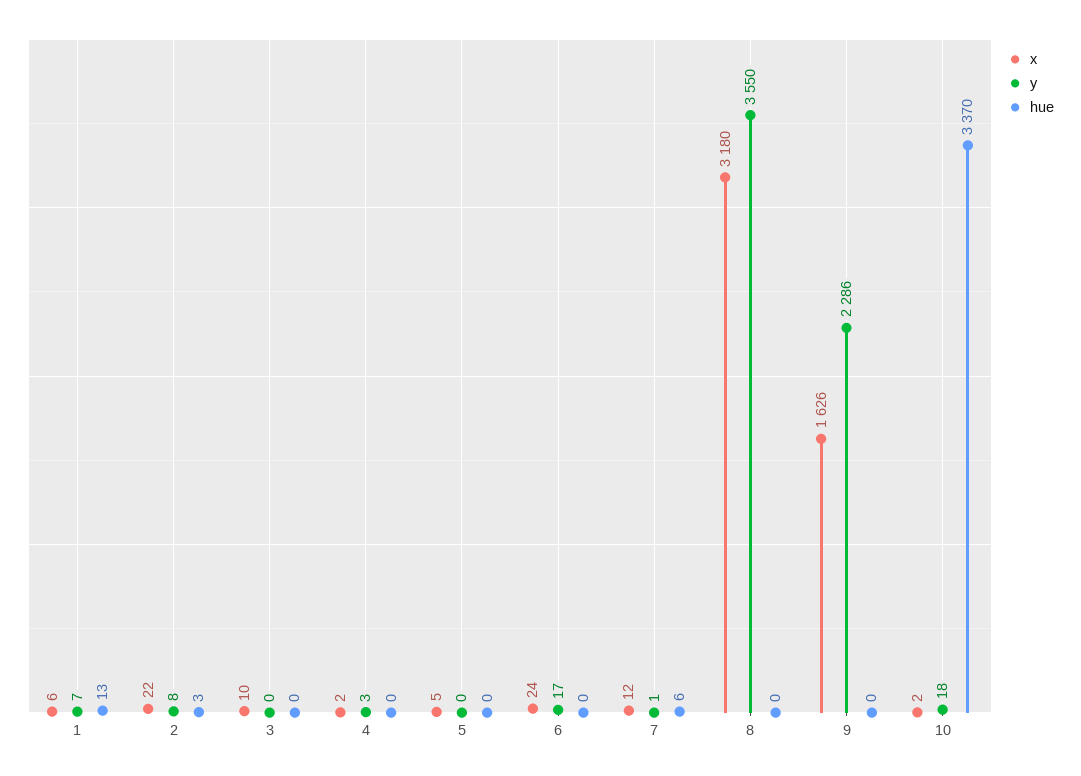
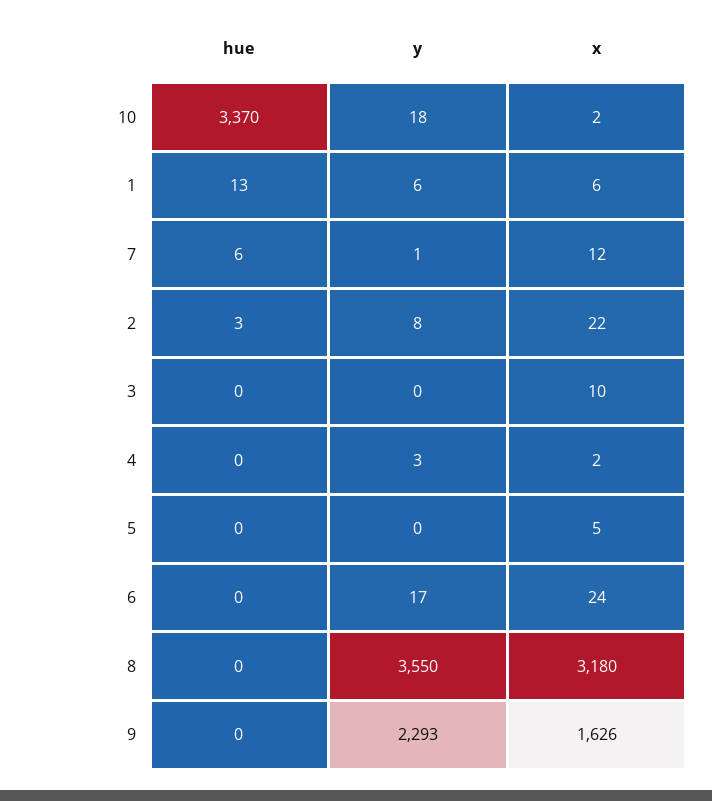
  {
    "x": {
      "1": 6,
      "2": 22,
      "3": 10,
      "4": 2,
      "5": 5,
      "6": 24,
      "7": 12,
      "8": 3180,
      "9": 1626,
      "10": 2
    },
    "y": {
-     "1": 7,
+     "1": 6,
      "2": 8,
      "3": 0,
      "4": 3,
      "5": 0,
      "6": 17,
      "7": 1,
      "8": 3550,
-     "9": 2286,
+     "9": 2293,
      "10": 18
    },
    "hue": {
      "1": 13,
      "2": 3,
      "3": 0,
      "4": 0,
      "5": 0,
      "6": 0,
      "7": 6,
      "8": 0,
      "9": 0,
      "10": 3370
    }
  }

